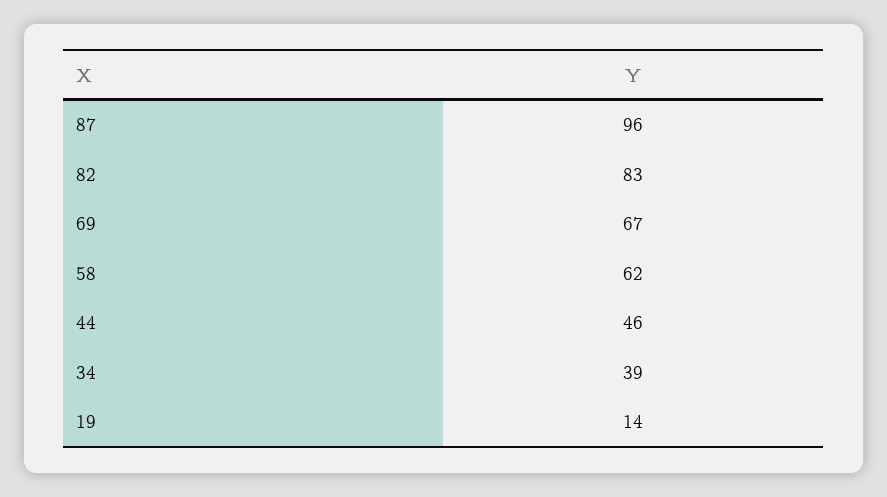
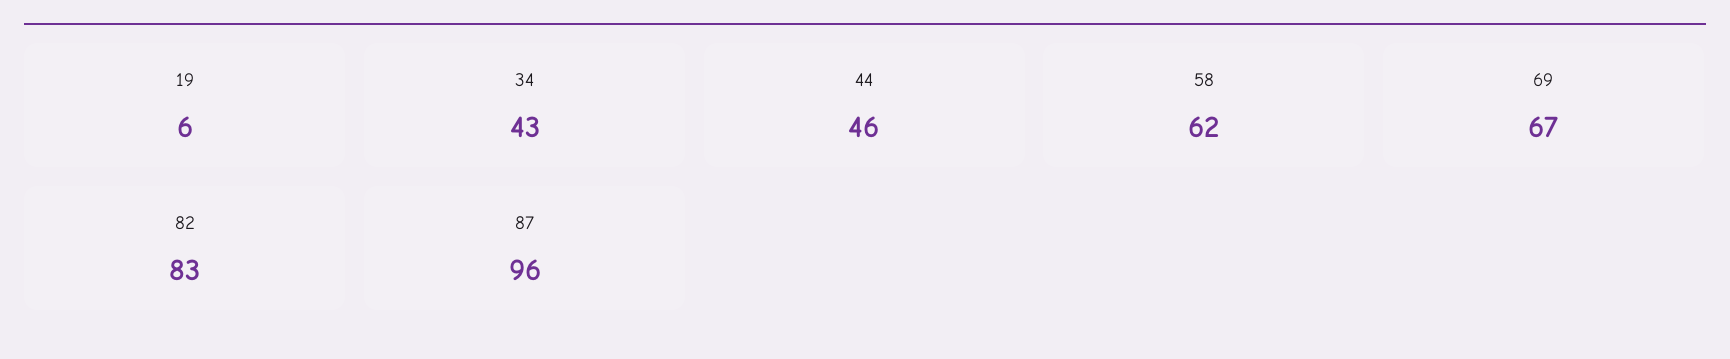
  {
    "87": 96,
    "82": 83,
    "69": 67,
    "58": 62,
    "44": 46,
-   "34": 39,
+   "34": 43,
-   "19": 14
+   "19": 6
  }

